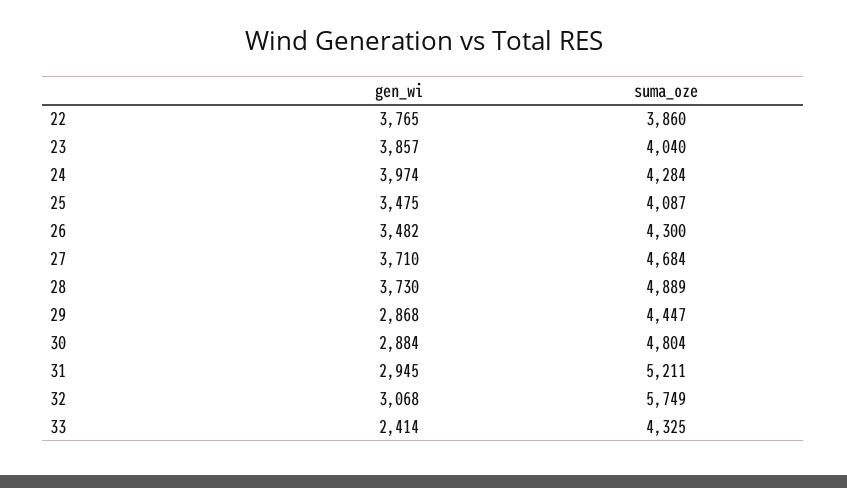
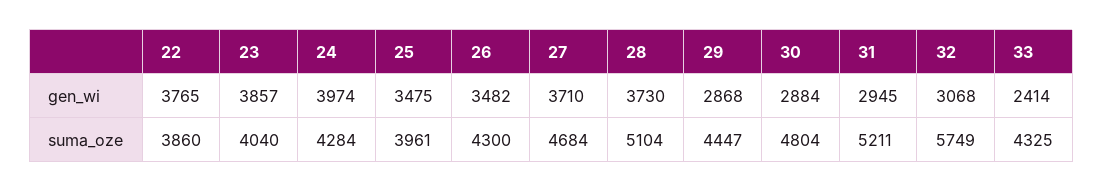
  {
    "gen_wi": {
      "22": 3765,
      "23": 3857,
      "24": 3974,
      "25": 3475,
      "26": 3482,
      "27": 3710,
      "28": 3730,
      "29": 2868,
      "30": 2884,
      "31": 2945,
      "32": 3068,
      "33": 2414
    },
    "suma_oze": {
      "22": 3860,
      "23": 4040,
      "24": 4284,
-     "25": 4087,
+     "25": 3961,
      "26": 4300,
      "27": 4684,
-     "28": 4889,
+     "28": 5104,
      "29": 4447,
      "30": 4804,
      "31": 5211,
      "32": 5749,
      "33": 4325
    }
  }

